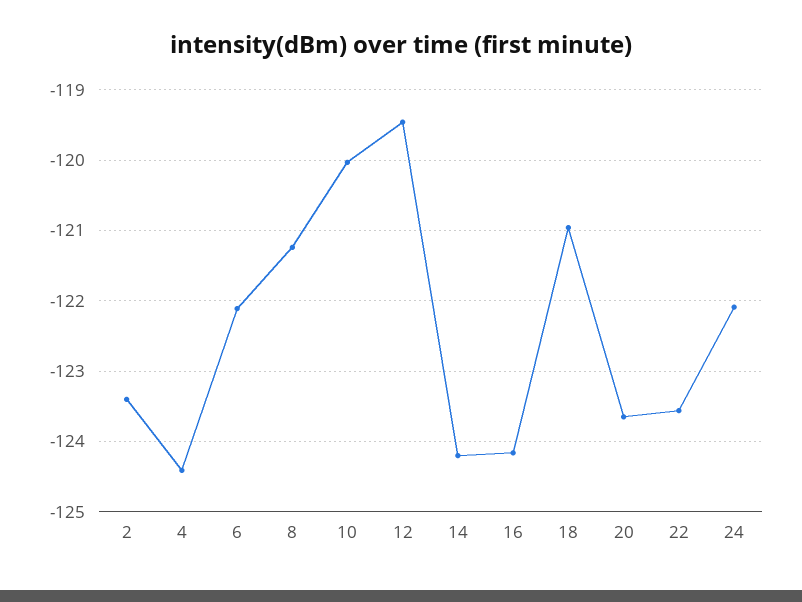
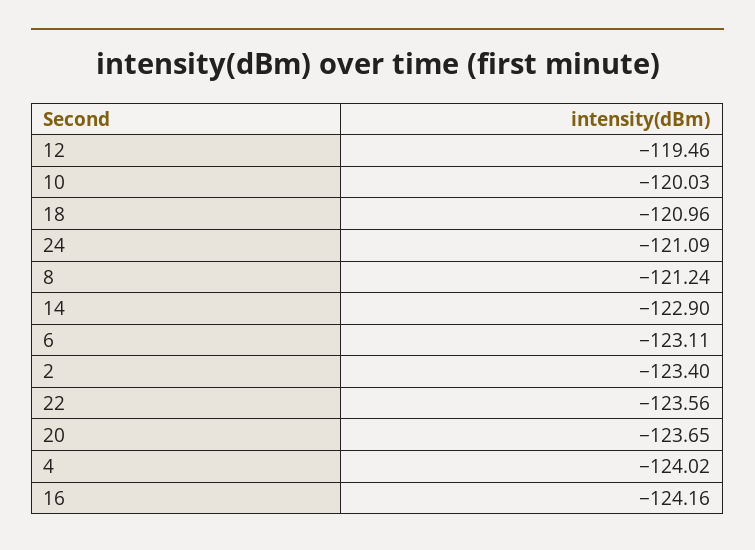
  {
    "2": -123.4,
-   "4": -124.4,
+   "4": -124.02,
-   "6": -122.1,
+   "6": -123.11,
    "8": -121.24,
    "10": -120.03,
    "12": -119.46,
-   "14": -124.2,
+   "14": -122.9,
    "16": -124.16,
    "18": -120.96,
    "20": -123.65,
    "22": -123.56,
-   "24": -122.1
+   "24": -121.09
  }

